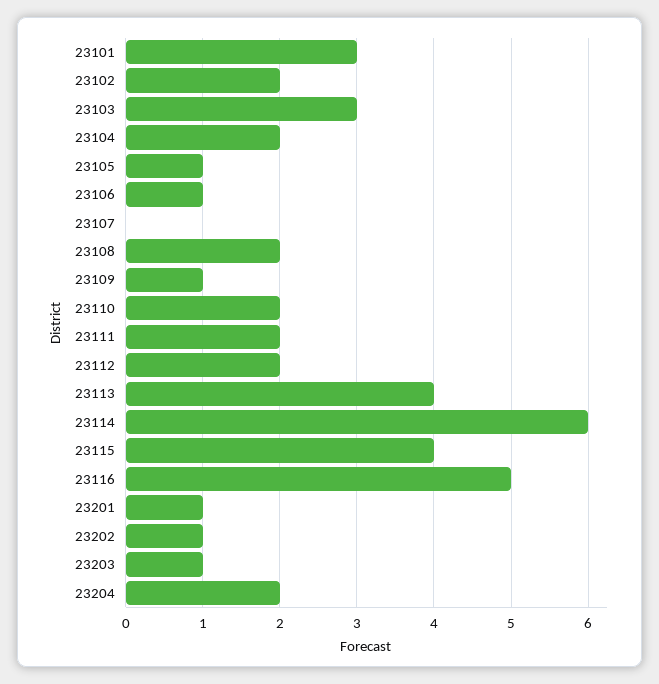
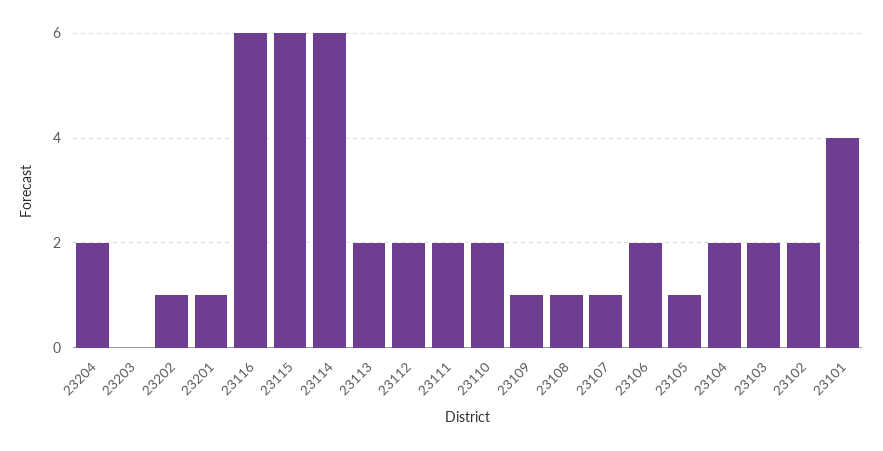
  {
-   "23101": 3,
+   "23101": 4,
    "23102": 2,
-   "23103": 3,
+   "23103": 2,
    "23104": 2,
    "23105": 1,
-   "23106": 1,
+   "23106": 2,
-   "23107": 0,
+   "23107": 1,
-   "23108": 2,
+   "23108": 1,
    "23109": 1,
    "23110": 2,
    "23111": 2,
    "23112": 2,
-   "23113": 4,
+   "23113": 2,
    "23114": 6,
-   "23115": 4,
+   "23115": 6,
-   "23116": 5,
+   "23116": 6,
    "23201": 1,
    "23202": 1,
-   "23203": 1,
+   "23203": 0,
    "23204": 2
  }

